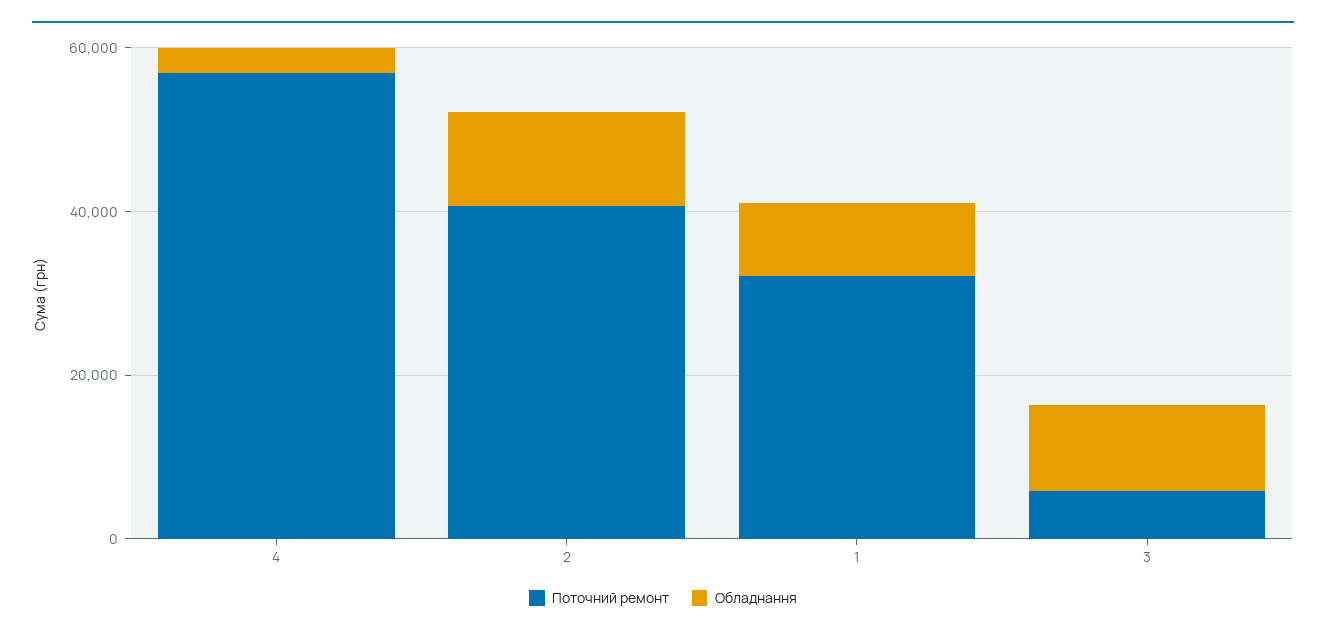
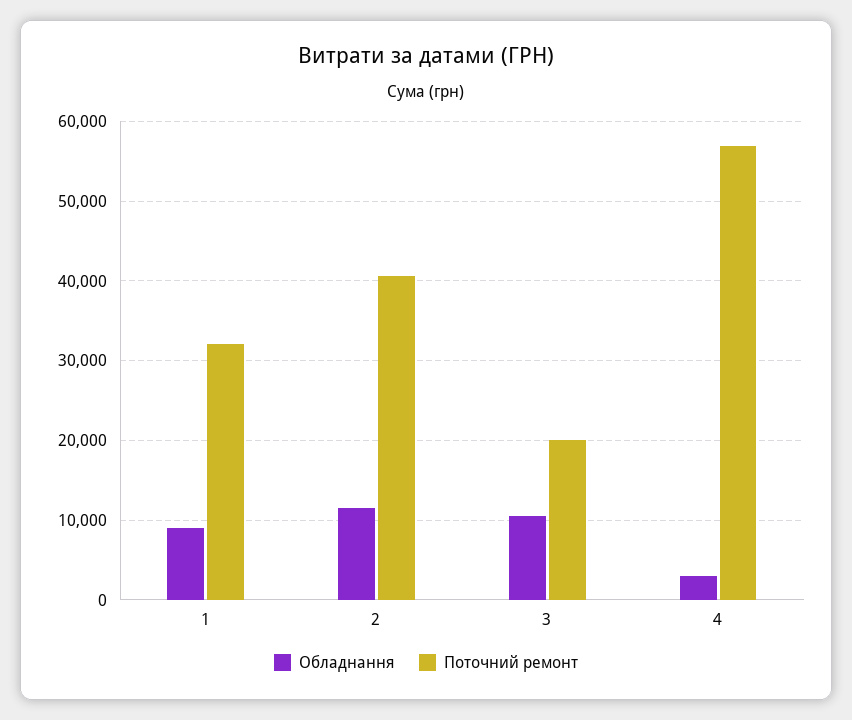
  {
    "Поточний ремонт": {
      "4": 57000,
      "2": 41000,
      "1": 32000,
-     "3": 5000
+     "3": 20000
    },
    "Обладнання": {
      "4": 3000,
      "2": 12000,
      "1": 9000,
      "3": 11000
    }
  }

